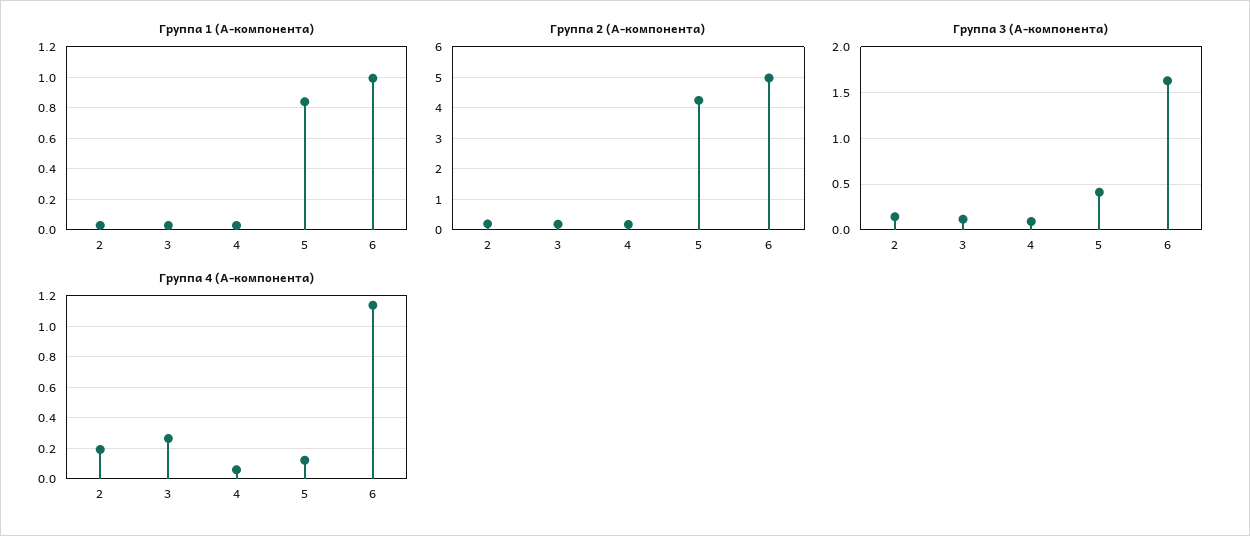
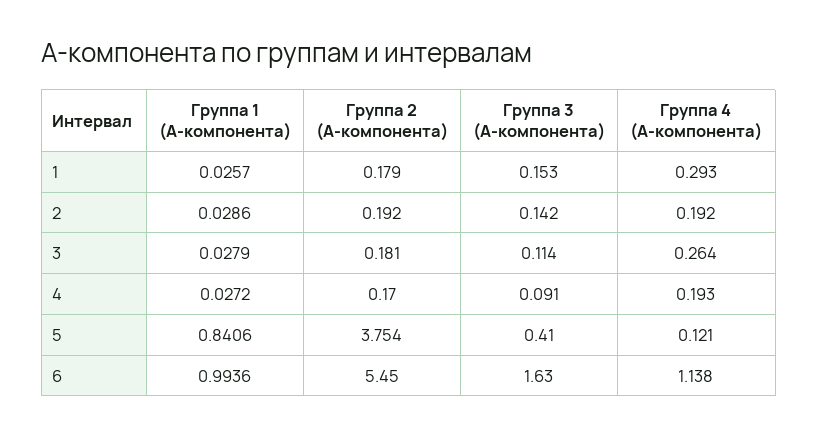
  {
    "Группа 1 (A-компонента)": {
      "2": 0.0286,
      "3": 0.0279,
      "4": 0.0272,
      "5": 0.8406,
-     "6": 0.9936
+     "6": 0.9936,
+     "1": 0.0257
    },
    "Группа 2 (A-компонента)": {
      "2": 0.192,
      "3": 0.181,
      "4": 0.17,
-     "5": 4.2,
+     "5": 3.754,
-     "6": 5
+     "6": 5.45,
+     "1": 0.179
    },
    "Группа 3 (A-компонента)": {
      "2": 0.142,
      "3": 0.114,
      "4": 0.091,
      "5": 0.41,
-     "6": 1.63
+     "6": 1.63,
+     "1": 0.153
    },
    "Группа 4 (A-компонента)": {
      "2": 0.192,
      "3": 0.264,
-     "4": 0.05,
+     "4": 0.193,
      "5": 0.121,
-     "6": 1.138
+     "6": 1.138,
+     "1": 0.293
    }
  }

